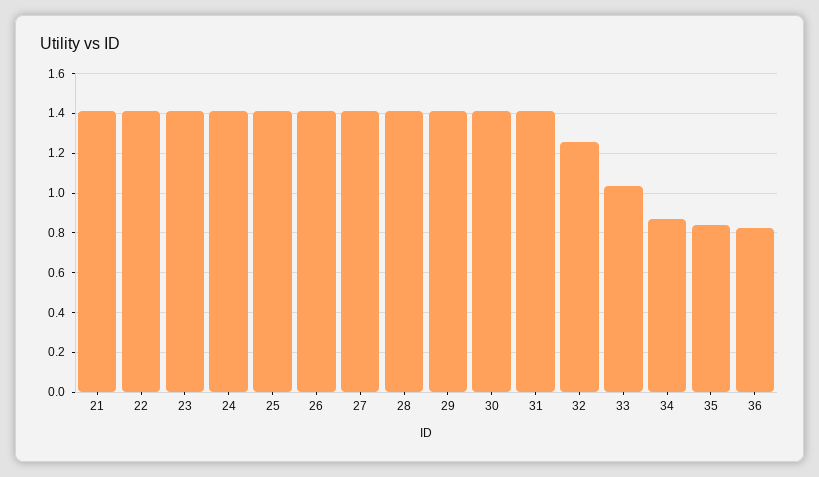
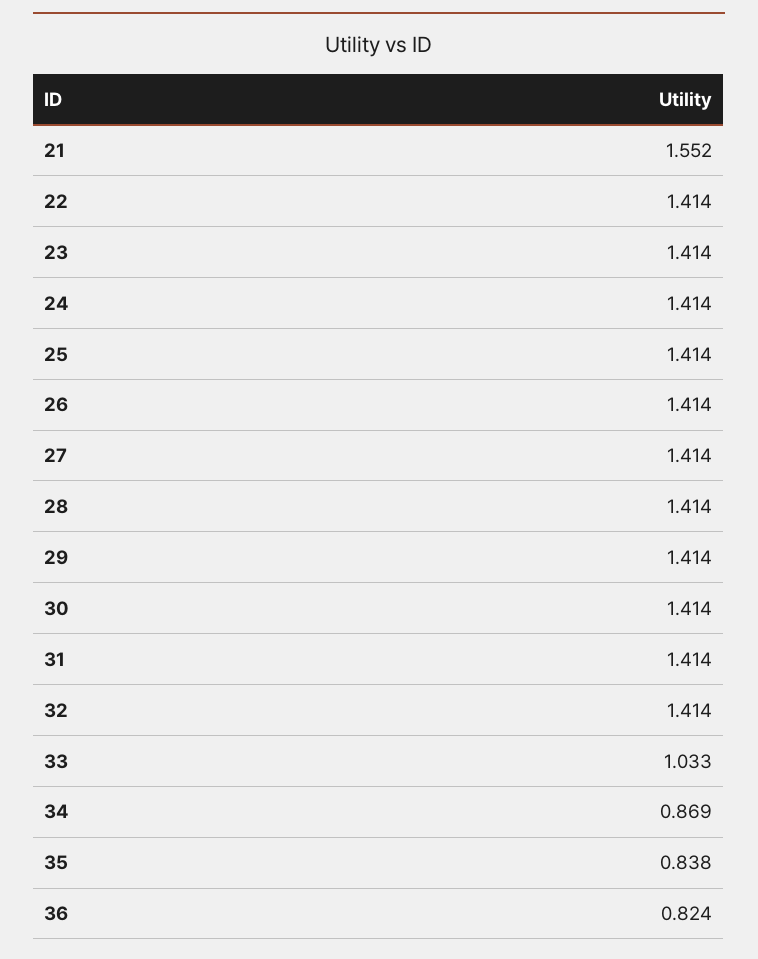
  {
-   "21": 1.4,
+   "21": 1.552,
    "22": 1.414,
    "23": 1.414,
    "24": 1.414,
    "25": 1.414,
    "26": 1.414,
    "27": 1.414,
    "28": 1.414,
    "29": 1.414,
    "30": 1.414,
    "31": 1.414,
-   "32": 1.25,
+   "32": 1.414,
    "33": 1.033,
    "34": 0.869,
    "35": 0.838,
    "36": 0.824
  }

